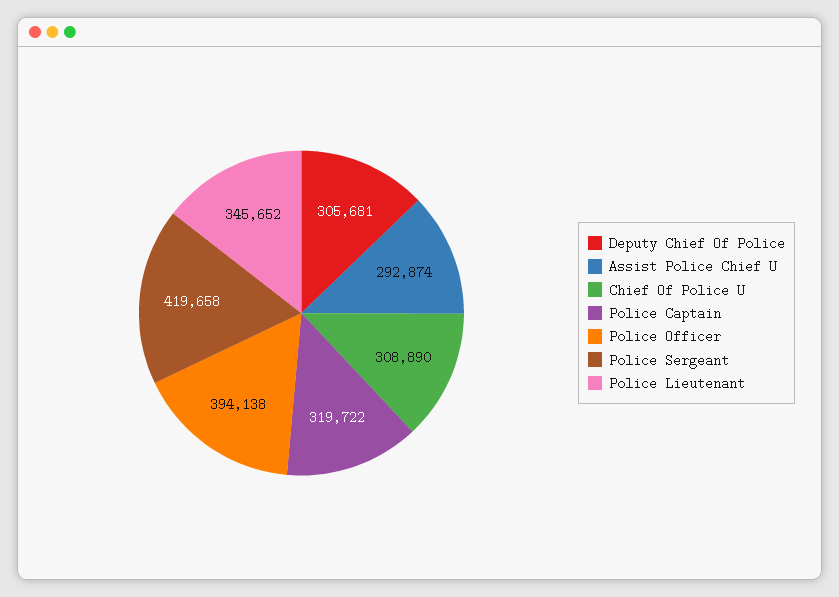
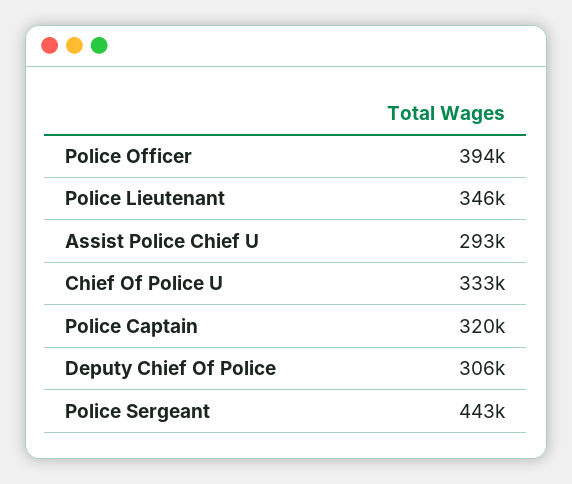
  {
    "Deputy Chief Of Police": 305681,
    "Assist Police Chief U": 292874,
-   "Chief Of Police U": 308890,
+   "Chief Of Police U": 333000,
    "Police Captain": 319722,
    "Police Officer": 394138,
-   "Police Sergeant": 419658,
+   "Police Sergeant": 443000,
    "Police Lieutenant": 345652
  }

